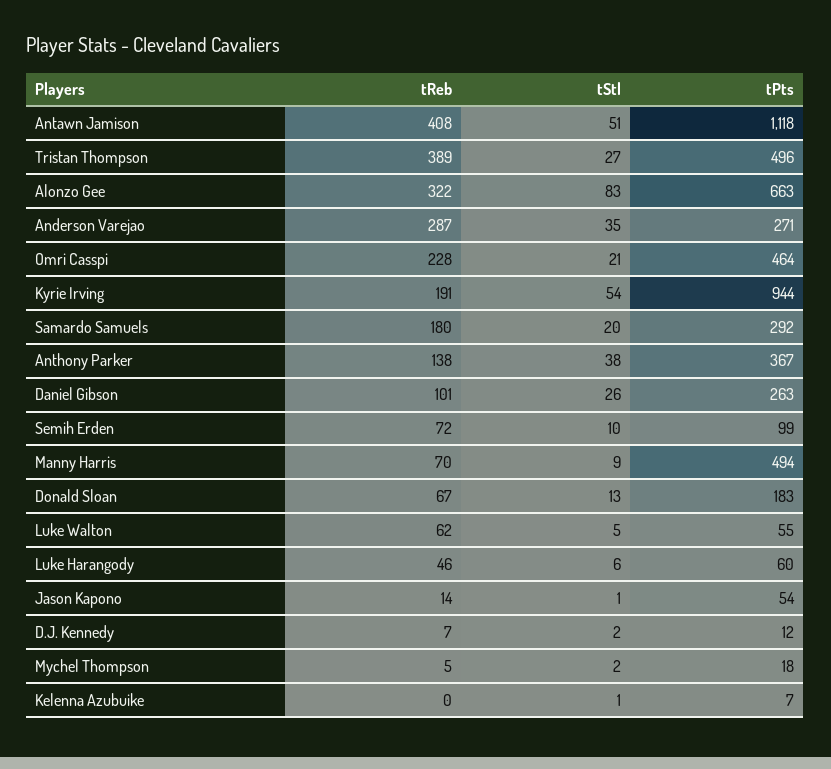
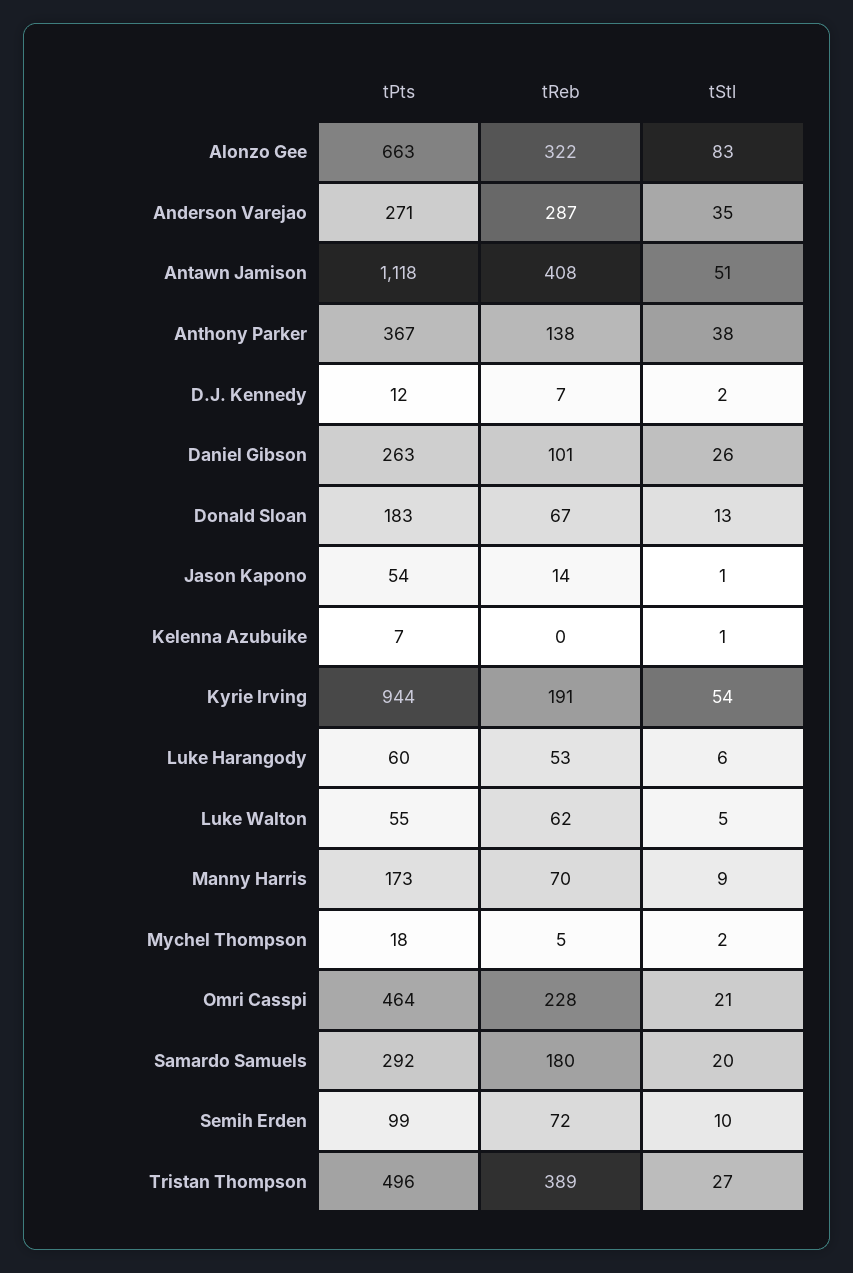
  {
    "tReb": {
      "Antawn Jamison": 408,
      "Tristan Thompson": 389,
      "Alonzo Gee": 322,
      "Anderson Varejao": 287,
      "Omri Casspi": 228,
      "Kyrie Irving": 191,
      "Samardo Samuels": 180,
      "Anthony Parker": 138,
      "Daniel Gibson": 101,
      "Semih Erden": 72,
      "Manny Harris": 70,
      "Donald Sloan": 67,
      "Luke Walton": 62,
-     "Luke Harangody": 46,
+     "Luke Harangody": 53,
      "Jason Kapono": 14,
      "D.J. Kennedy": 7,
      "Mychel Thompson": 5,
      "Kelenna Azubuike": 0
    },
    "tStl": {
      "Antawn Jamison": 51,
      "Tristan Thompson": 27,
      "Alonzo Gee": 83,
      "Anderson Varejao": 35,
      "Omri Casspi": 21,
      "Kyrie Irving": 54,
      "Samardo Samuels": 20,
      "Anthony Parker": 38,
      "Daniel Gibson": 26,
      "Semih Erden": 10,
      "Manny Harris": 9,
      "Donald Sloan": 13,
      "Luke Walton": 5,
      "Luke Harangody": 6,
      "Jason Kapono": 1,
      "D.J. Kennedy": 2,
      "Mychel Thompson": 2,
      "Kelenna Azubuike": 1
    },
    "tPts": {
      "Antawn Jamison": 1118,
      "Tristan Thompson": 496,
      "Alonzo Gee": 663,
      "Anderson Varejao": 271,
      "Omri Casspi": 464,
      "Kyrie Irving": 944,
      "Samardo Samuels": 292,
      "Anthony Parker": 367,
      "Daniel Gibson": 263,
      "Semih Erden": 99,
-     "Manny Harris": 494,
+     "Manny Harris": 173,
      "Donald Sloan": 183,
      "Luke Walton": 55,
      "Luke Harangody": 60,
      "Jason Kapono": 54,
      "D.J. Kennedy": 12,
      "Mychel Thompson": 18,
      "Kelenna Azubuike": 7
    }
  }

